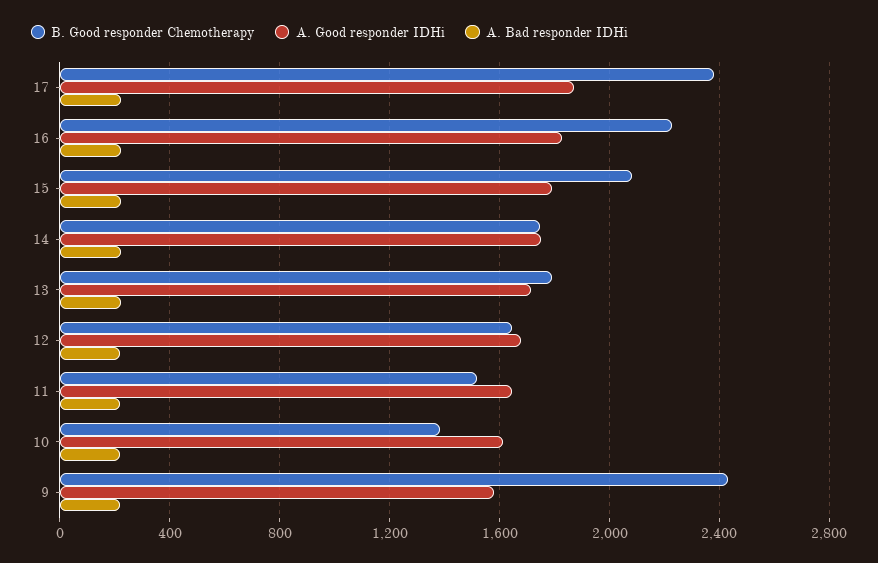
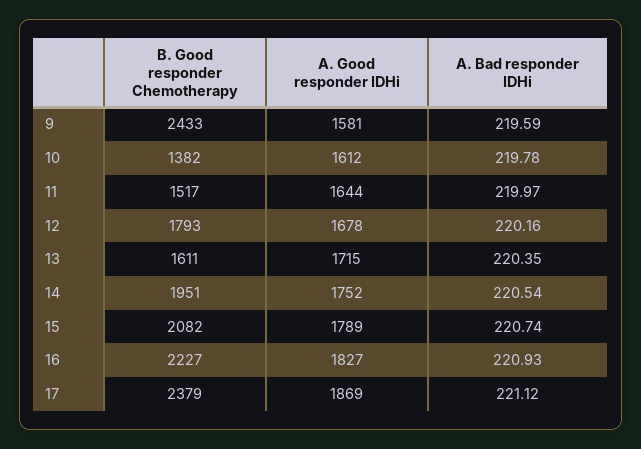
  {
    "B. Good responder Chemotherapy": {
      "17": 2379,
      "16": 2227,
      "15": 2082,
-     "14": 1750,
+     "14": 1951,
-     "13": 1800,
+     "13": 1611,
-     "12": 1650,
+     "12": 1793,
      "11": 1517,
      "10": 1382,
      "9": 2433
    },
    "A. Good responder IDHi": {
      "17": 1869,
      "16": 1827,
      "15": 1789,
      "14": 1752,
      "13": 1715,
      "12": 1678,
      "11": 1644,
      "10": 1612,
      "9": 1581
    },
    "A. Bad responder IDHi": {
      "17": 221.12,
      "16": 220.93,
      "15": 220.74,
      "14": 220.54,
      "13": 220.35,
      "12": 220.16,
      "11": 219.97,
      "10": 219.78,
      "9": 219.59
    }
  }

